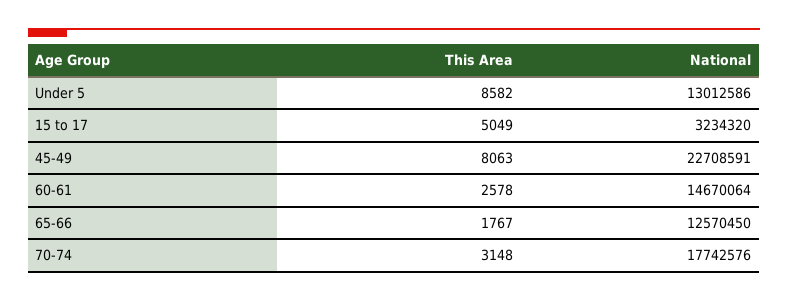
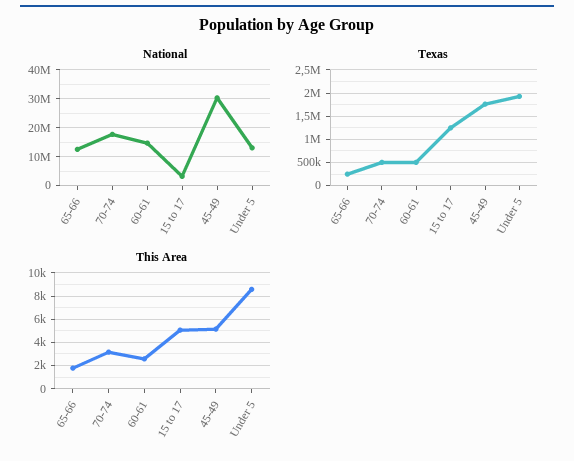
  {
    "This Area": {
      "Under 5": 8582,
      "15 to 17": 5049,
-     "45-49": 8063,
+     "45-49": 5000,
      "60-61": 2578,
      "65-66": 1767,
      "70-74": 3148
    },
    "National": {
      "Under 5": 13012586,
      "15 to 17": 3234320,
-     "45-49": 22708591,
+     "45-49": 30000000,
      "60-61": 14670064,
      "65-66": 12570450,
      "70-74": 17742576
-   }
+   },
+   "Texas": {
+     "65-66": 250000,
+     "70-74": 500000,
+     "60-61": 500000,
+     "15 to 17": 1250000,
+     "45-49": 1750000,
+     "Under 5": 2000000
+   }
  }

